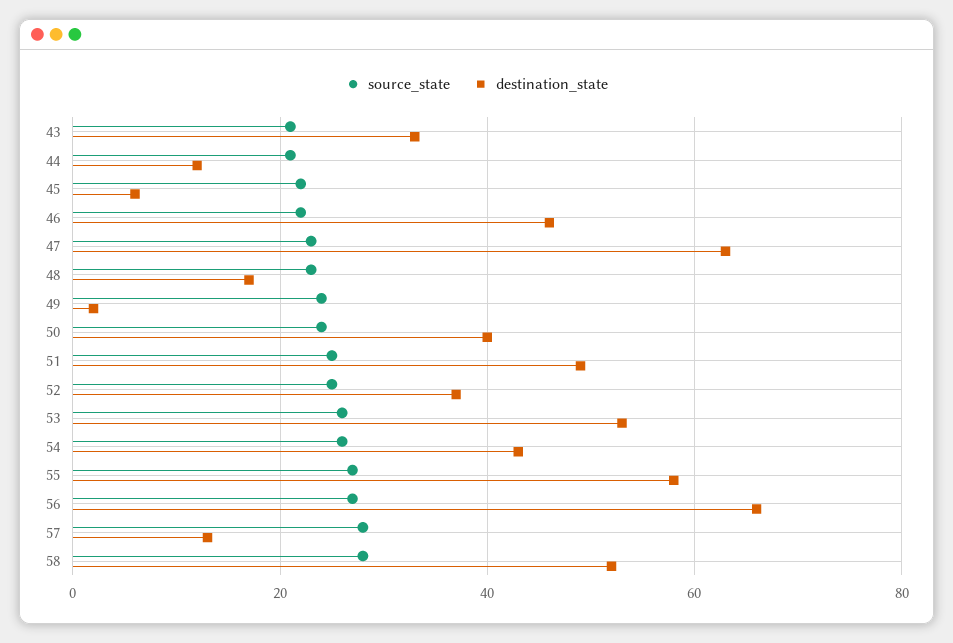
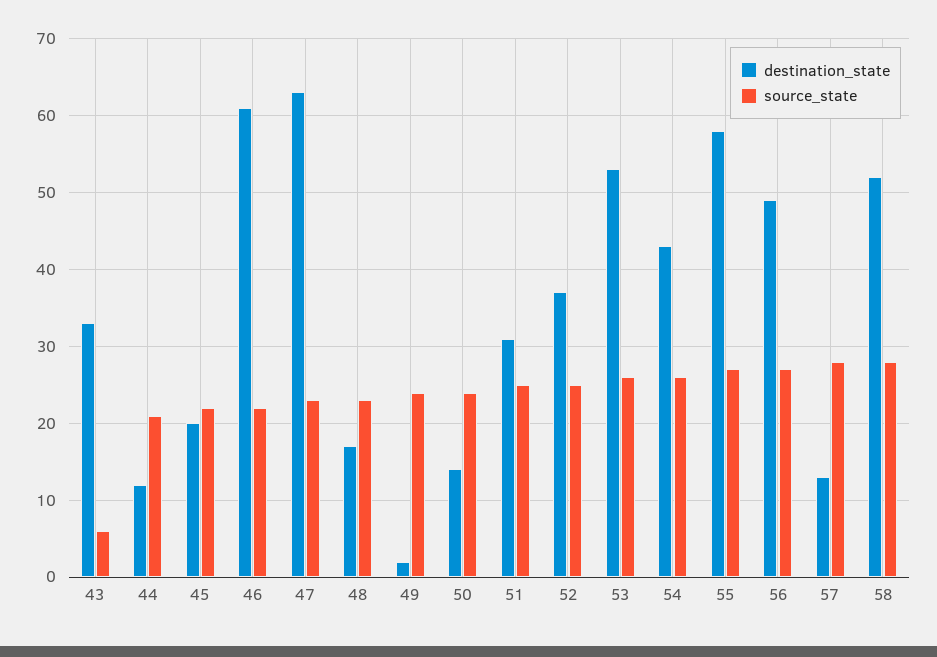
  {
    "source_state": {
-     "43": 20,
+     "43": 6,
      "44": 21,
      "45": 22,
      "46": 22,
      "47": 23,
      "48": 23,
      "49": 24,
      "50": 24,
      "51": 25,
      "52": 25,
      "53": 26,
      "54": 26,
      "55": 27,
      "56": 27,
      "57": 28,
      "58": 28
    },
    "destination_state": {
      "43": 33,
      "44": 12,
-     "45": 5,
+     "45": 20,
-     "46": 45,
+     "46": 61,
      "47": 63,
      "48": 17,
      "49": 2,
-     "50": 40,
+     "50": 14,
-     "51": 50,
+     "51": 31,
      "52": 37,
      "53": 53,
      "54": 43,
      "55": 58,
-     "56": 65,
+     "56": 49,
      "57": 13,
      "58": 52
    }
  }

